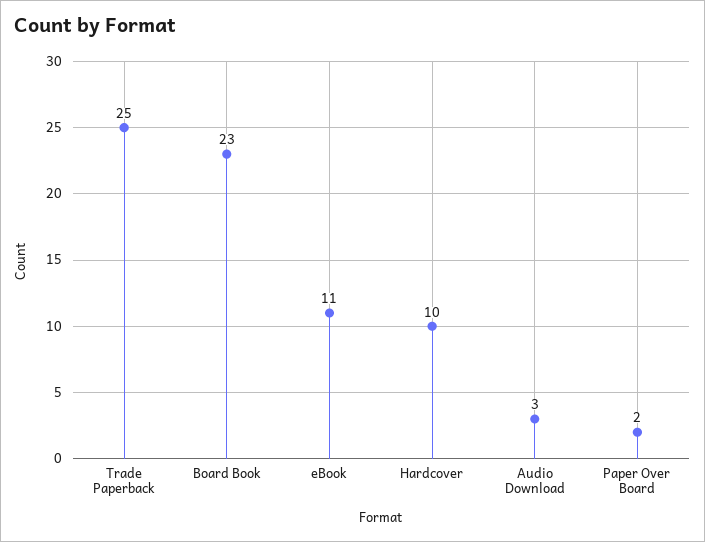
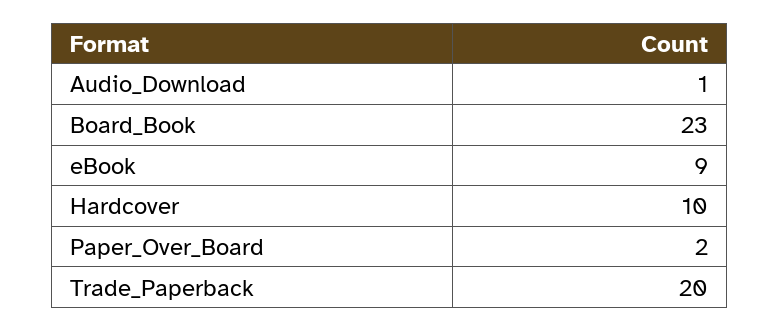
  {
-   "Trade Paperback": 25,
+   "Trade Paperback": 20,
    "Board Book": 23,
-   "eBook": 11,
+   "eBook": 9,
    "Hardcover": 10,
-   "Audio Download": 3,
+   "Audio Download": 1,
    "Paper Over Board": 2
  }

